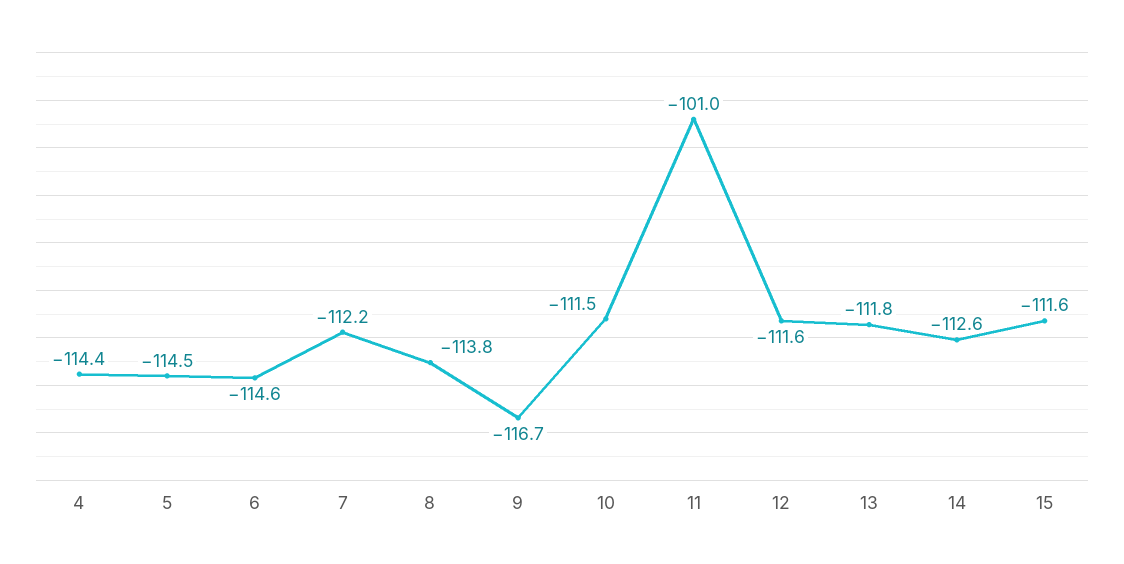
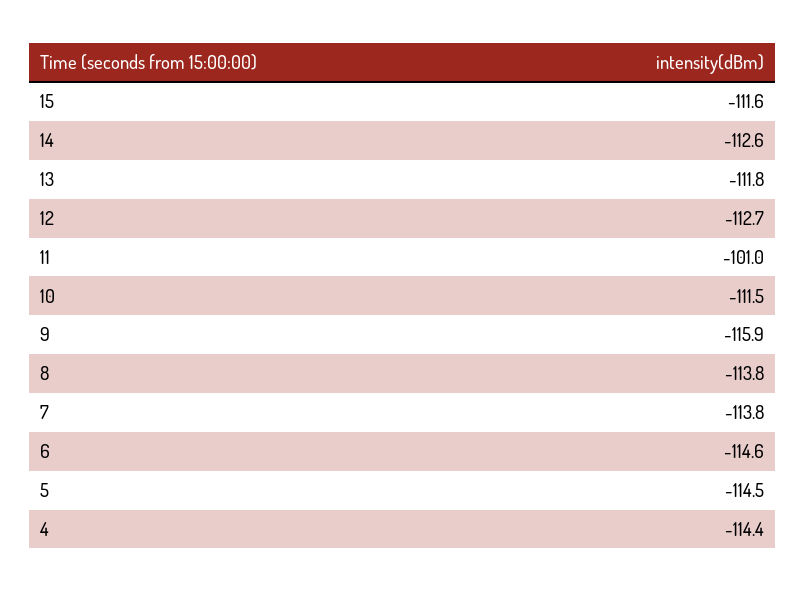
  {
    "4": -114.4,
    "5": -114.5,
    "6": -114.6,
-   "7": -112.2,
+   "7": -113.8,
    "8": -113.8,
-   "9": -116.7,
+   "9": -115.9,
    "10": -111.5,
    "11": -101,
-   "12": -111.6,
+   "12": -112.7,
    "13": -111.8,
    "14": -112.6,
    "15": -111.6
  }

